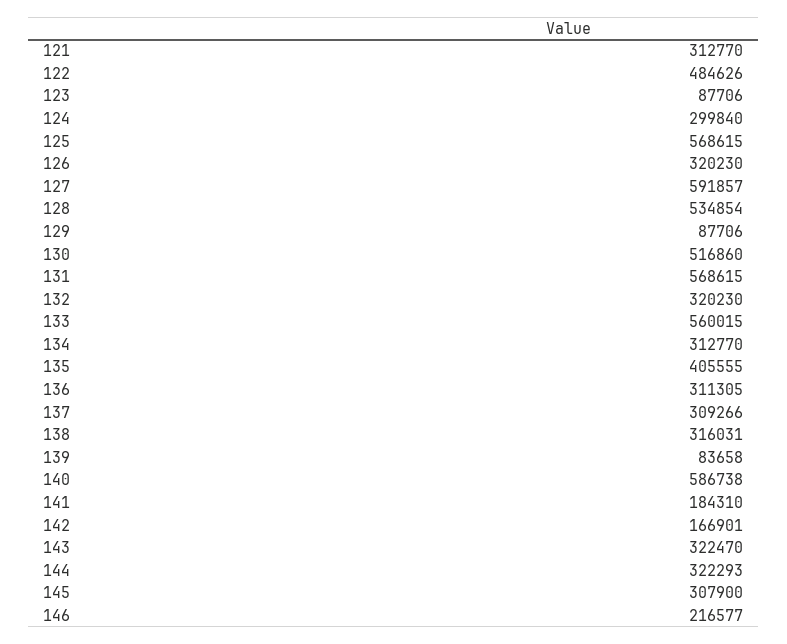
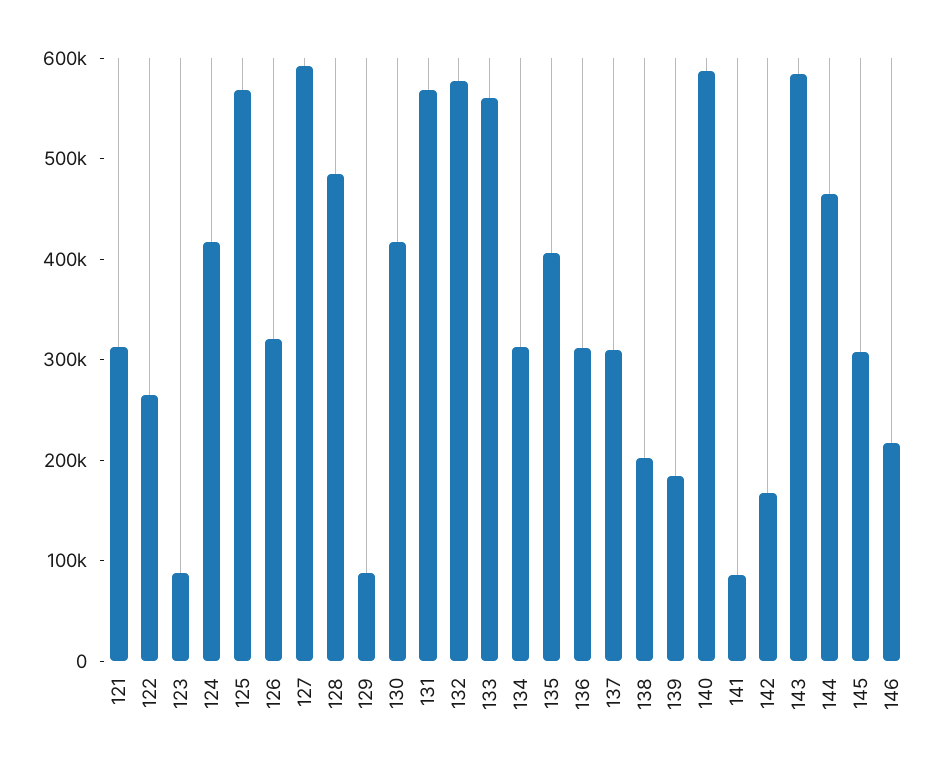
  {
    "121": 312770,
-   "122": 484626,
+   "122": 260000,
    "123": 87706,
-   "124": 299840,
+   "124": 420000,
    "125": 568615,
    "126": 320230,
    "127": 591857,
-   "128": 534854,
+   "128": 480000,
    "129": 87706,
-   "130": 516860,
+   "130": 420000,
    "131": 568615,
-   "132": 320230,
+   "132": 580000,
    "133": 560015,
    "134": 312770,
    "135": 405555,
    "136": 311305,
    "137": 309266,
-   "138": 316031,
+   "138": 200000,
-   "139": 83658,
+   "139": 180000,
    "140": 586738,
-   "141": 184310,
+   "141": 80000,
    "142": 166901,
-   "143": 322470,
+   "143": 580000,
-   "144": 322293,
+   "144": 460000,
    "145": 307900,
    "146": 216577
  }

